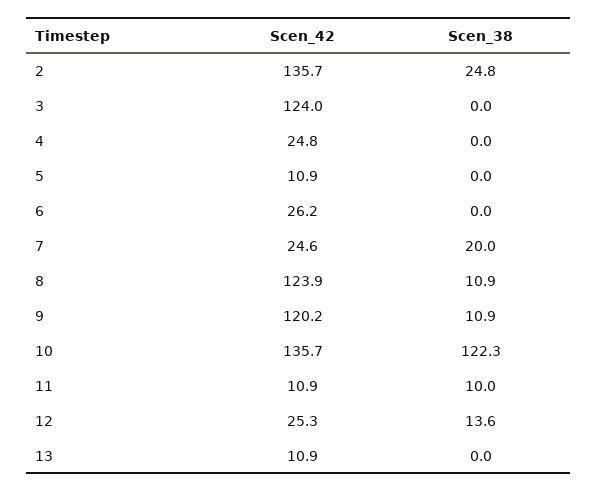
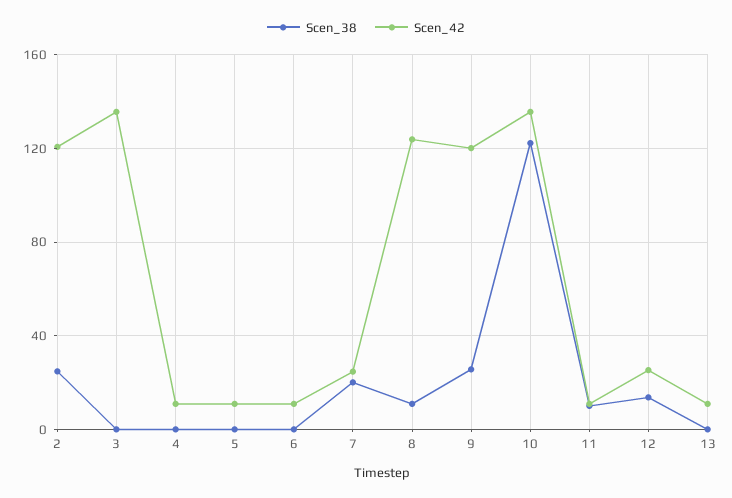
  {
    "Scen_42": {
-     "2": 135.7,
+     "2": 120,
-     "3": 124,
+     "3": 135,
-     "4": 24.8,
+     "4": 10,
      "5": 10.9,
-     "6": 26.2,
+     "6": 10,
      "7": 24.6,
      "8": 123.9,
      "9": 120.2,
      "10": 135.7,
      "11": 10.9,
      "12": 25.3,
      "13": 10.9
    },
    "Scen_38": {
      "2": 24.8,
      "3": 0,
      "4": 0,
      "5": 0,
      "6": 0,
      "7": 20,
      "8": 10.9,
-     "9": 10.9,
+     "9": 25,
      "10": 122.3,
      "11": 10,
      "12": 13.6,
      "13": 0
    }
  }

